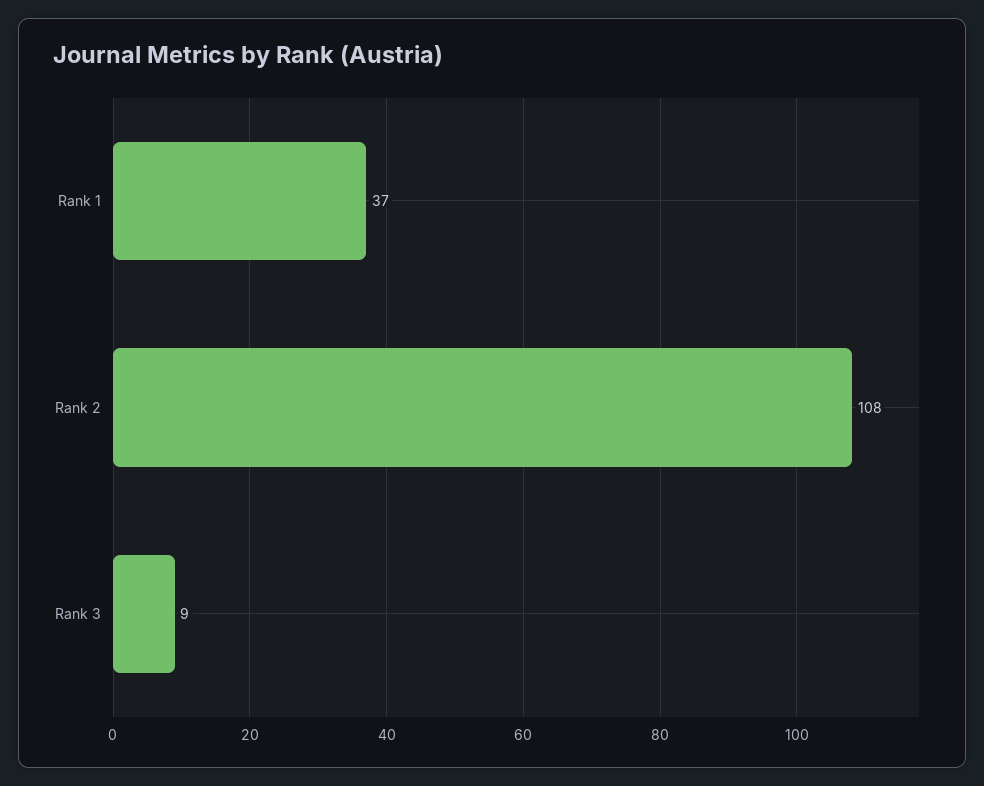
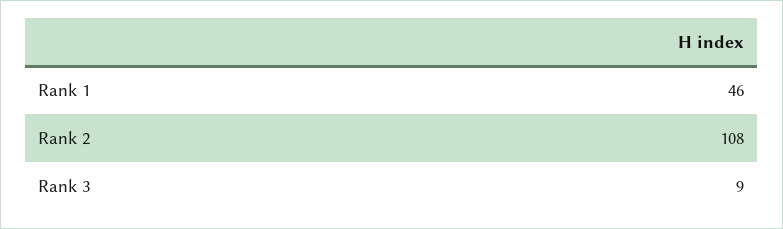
  {
-   "Rank 1": 37,
+   "Rank 1": 46,
    "Rank 2": 108,
    "Rank 3": 9
  }

